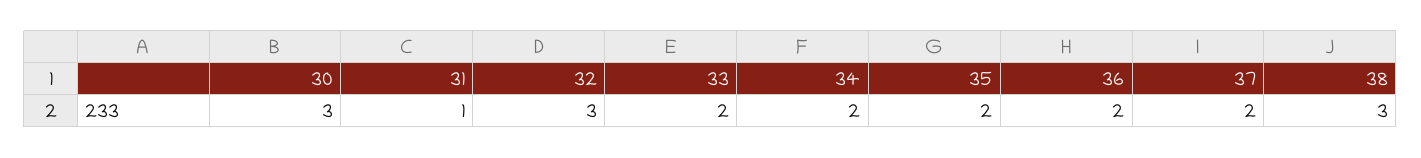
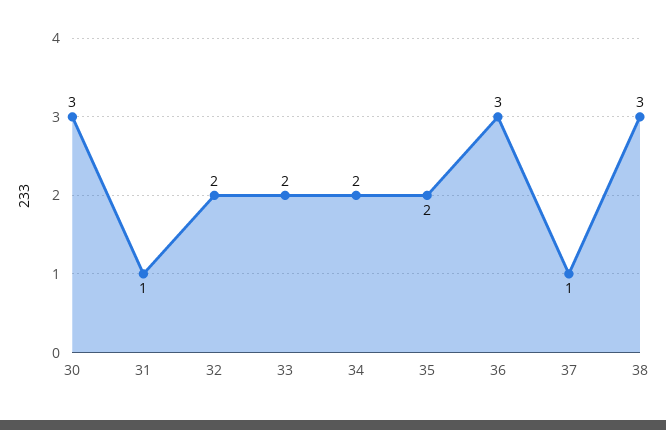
  {
    "30": 3,
    "31": 1,
-   "32": 3,
+   "32": 2,
    "33": 2,
    "34": 2,
    "35": 2,
-   "36": 2,
+   "36": 3,
-   "37": 2,
+   "37": 1,
    "38": 3
  }

